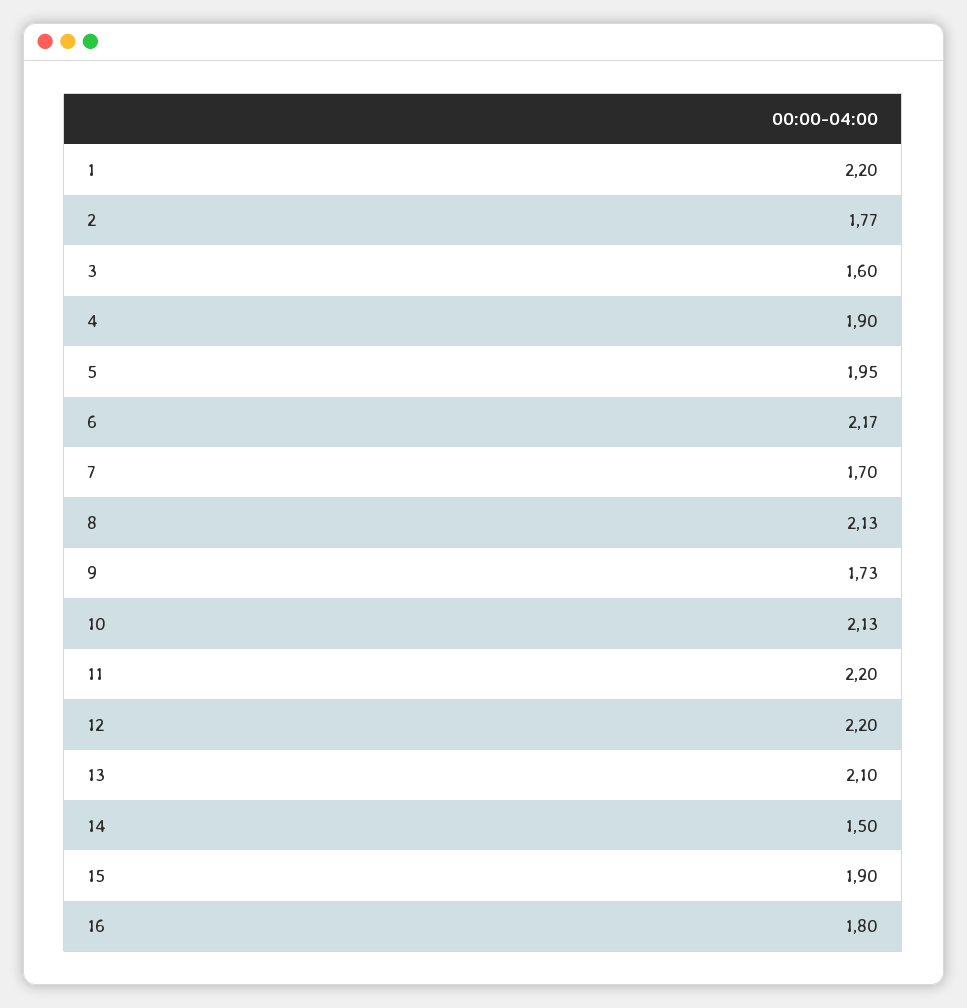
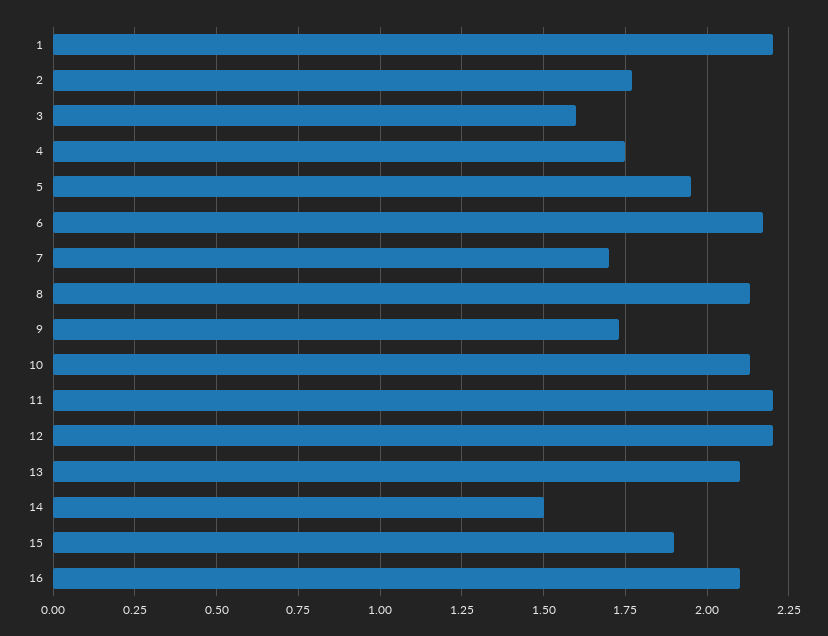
  {
    "1": 2.2,
    "2": 1.77,
    "3": 1.6,
-   "4": 1.9,
+   "4": 1.75,
    "5": 1.95,
    "6": 2.17,
    "7": 1.7,
    "8": 2.13,
    "9": 1.73,
    "10": 2.13,
    "11": 2.2,
    "12": 2.2,
    "13": 2.1,
    "14": 1.5,
    "15": 1.9,
-   "16": 1.8
+   "16": 2.1
  }

